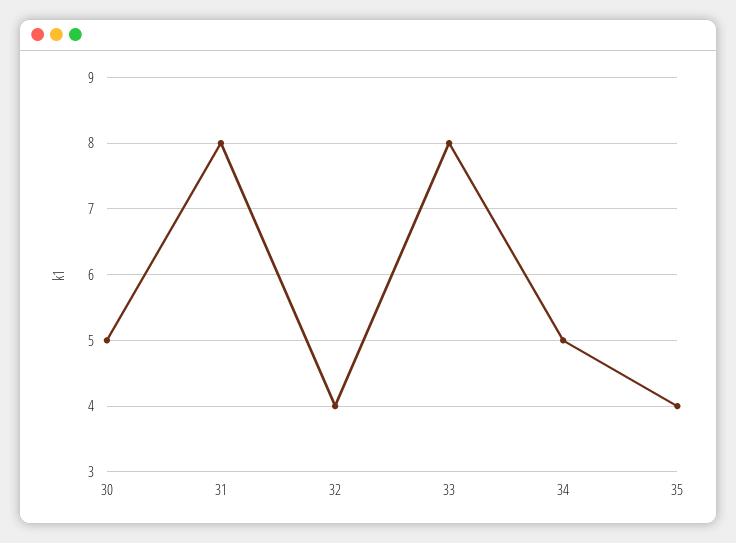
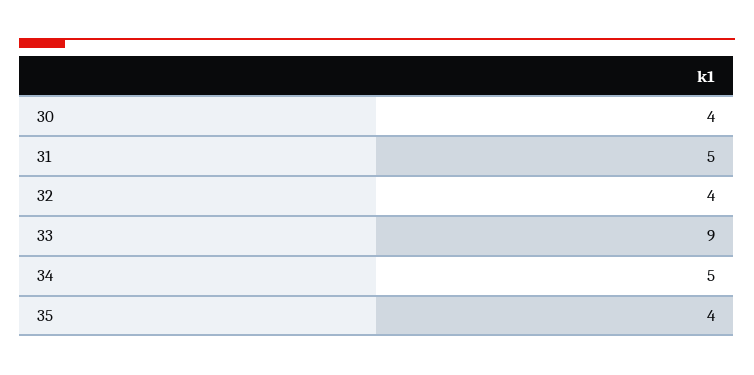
  {
-   "30": 5,
+   "30": 4,
-   "31": 8,
+   "31": 5,
    "32": 4,
-   "33": 8,
+   "33": 9,
    "34": 5,
    "35": 4
  }

